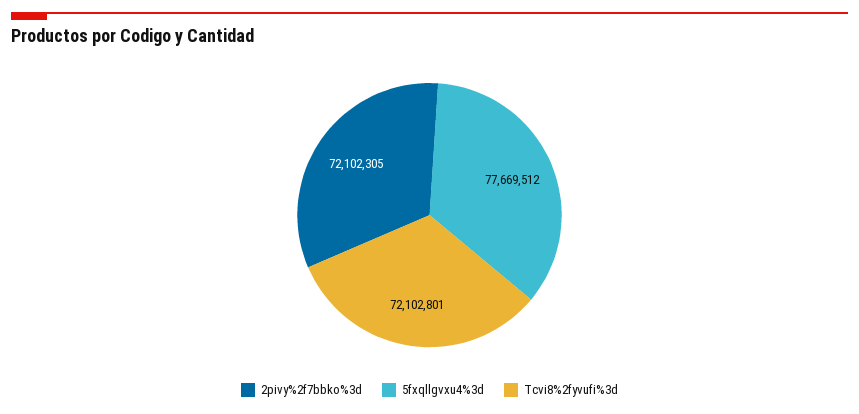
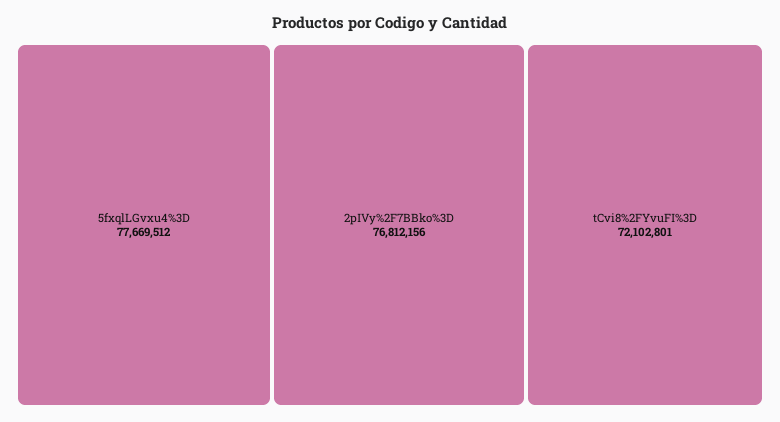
  {
-   "2pivy%2f7bbko%3d": 72102305,
+   "2pivy%2f7bbko%3d": 76812156,
    "5fxqllgvxu4%3d": 77669512,
    "Tcvi8%2fyvufi%3d": 72102801
  }

